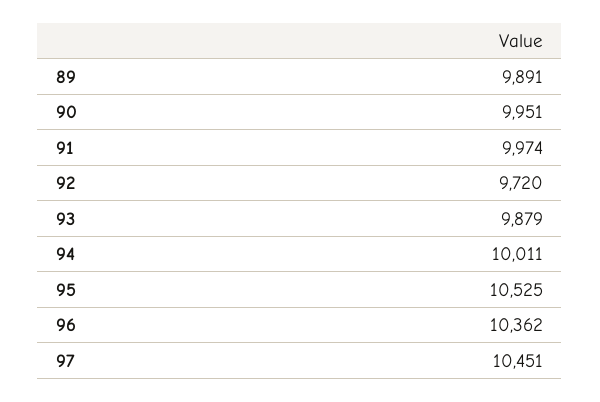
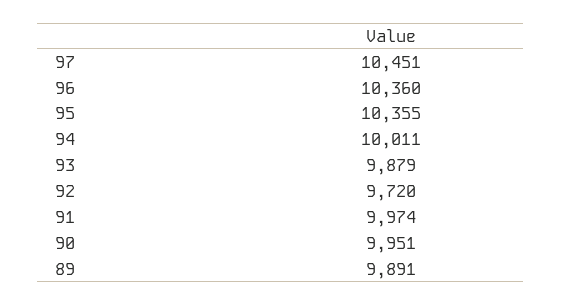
  {
    "89": 9891,
    "90": 9951,
    "91": 9974,
    "92": 9720,
    "93": 9879,
    "94": 10011,
-   "95": 10525,
+   "95": 10355,
-   "96": 10362,
+   "96": 10360,
    "97": 10451
  }

